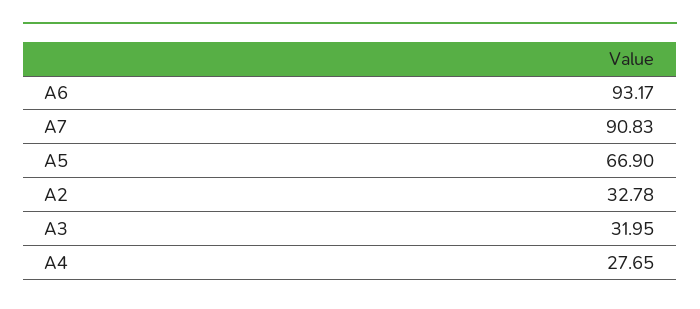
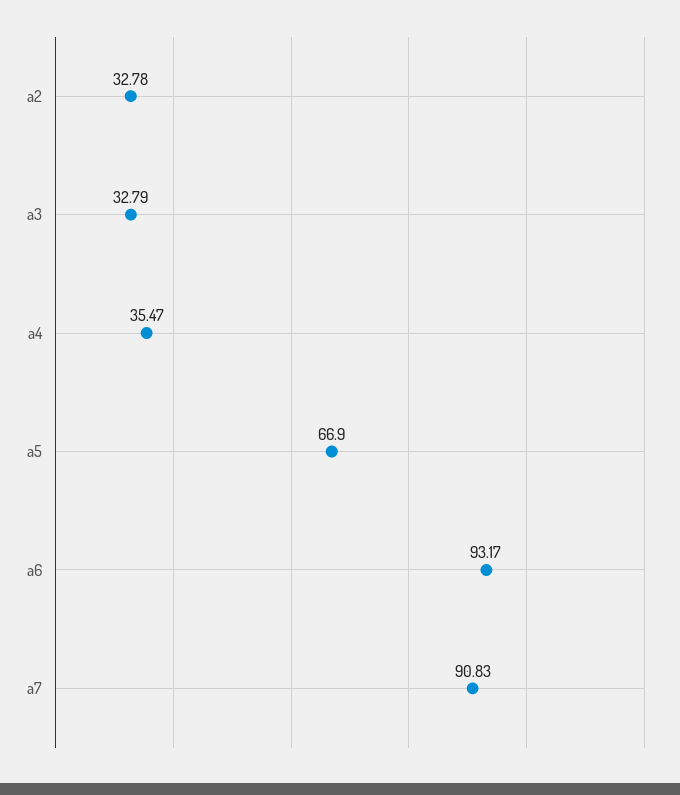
  {
    "A6": 93.17,
    "A7": 90.83,
    "A5": 66.9,
    "A2": 32.78,
-   "A3": 31.95,
+   "A3": 32.79,
-   "A4": 27.65
+   "A4": 35.47
  }

